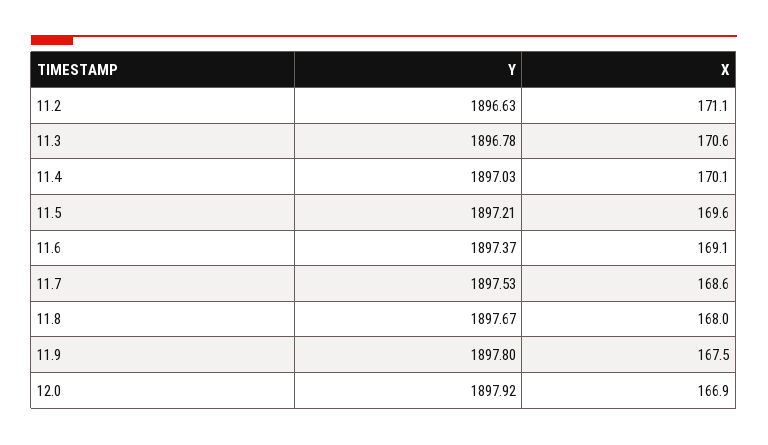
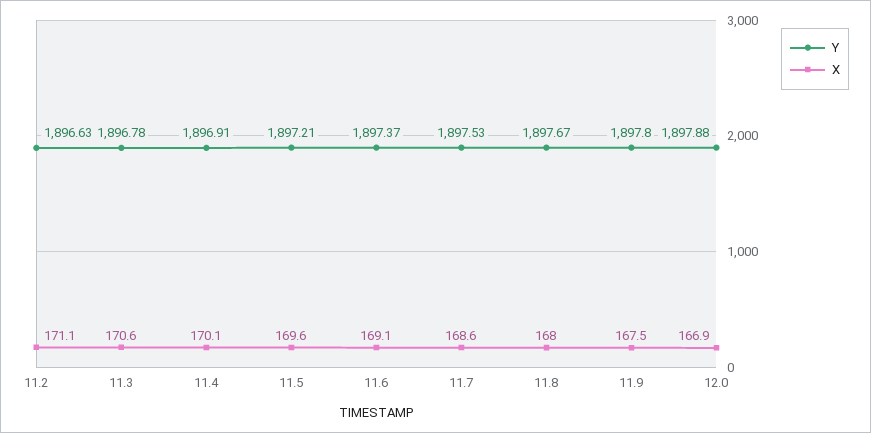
  {
    "Y": {
      "11.2": 1896.63,
      "11.3": 1896.78,
-     "11.4": 1897.03,
+     "11.4": 1896.91,
      "11.5": 1897.21,
      "11.6": 1897.37,
      "11.7": 1897.53,
      "11.8": 1897.67,
      "11.9": 1897.8,
-     "12.0": 1897.92
+     "12.0": 1897.88
    },
    "X": {
      "11.2": 171.1,
      "11.3": 170.6,
      "11.4": 170.1,
      "11.5": 169.6,
      "11.6": 169.1,
      "11.7": 168.6,
      "11.8": 168,
      "11.9": 167.5,
      "12.0": 166.9
    }
  }

